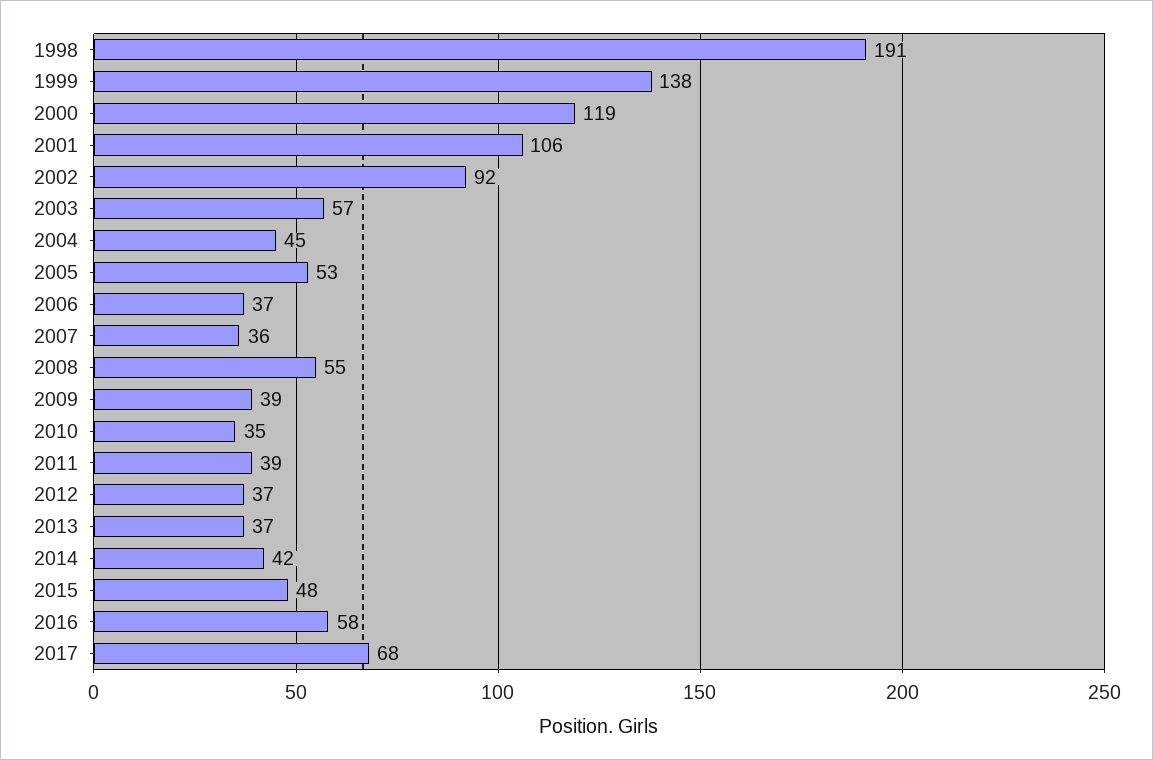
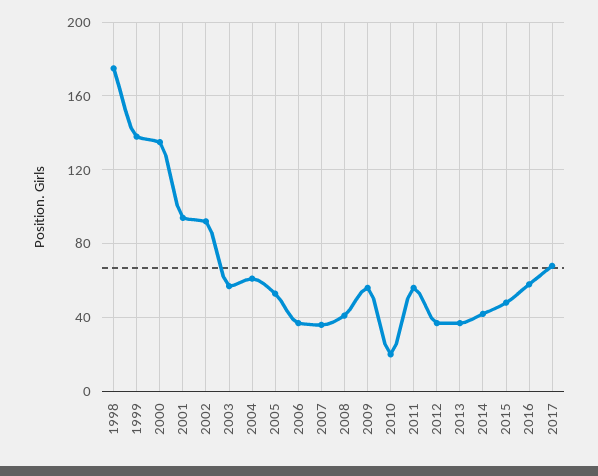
  {
-   "1998": 191,
+   "1998": 175,
    "1999": 138,
-   "2000": 119,
+   "2000": 135,
-   "2001": 106,
+   "2001": 95,
    "2002": 92,
    "2003": 57,
-   "2004": 45,
+   "2004": 60,
    "2005": 53,
    "2006": 37,
    "2007": 36,
-   "2008": 55,
+   "2008": 40,
-   "2009": 39,
+   "2009": 55,
-   "2010": 35,
+   "2010": 20,
-   "2011": 39,
+   "2011": 55,
    "2012": 37,
    "2013": 37,
    "2014": 42,
    "2015": 48,
    "2016": 58,
    "2017": 68
  }

